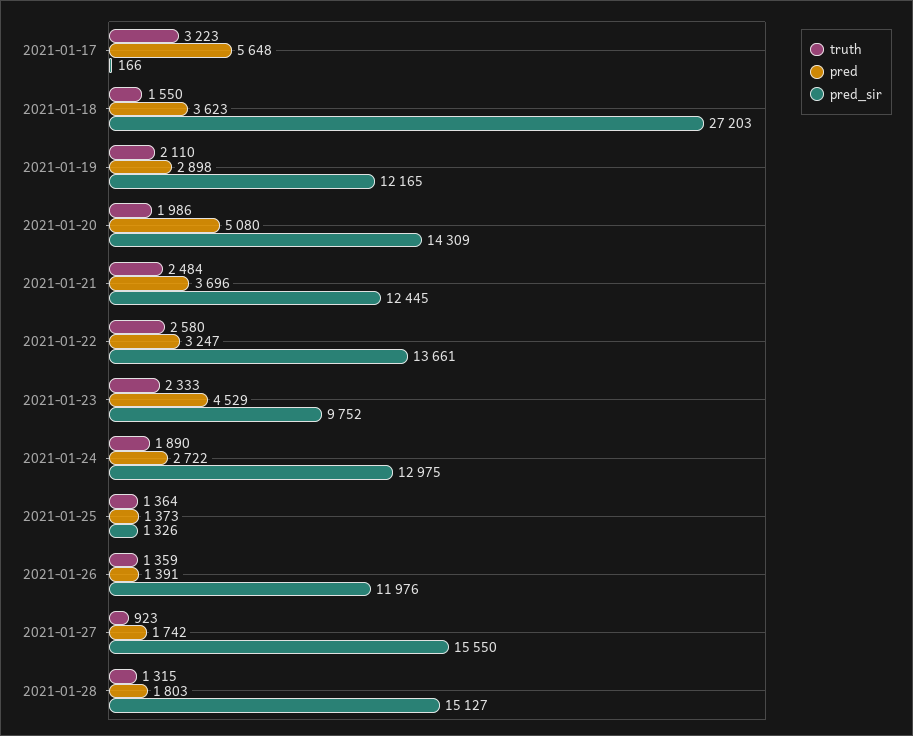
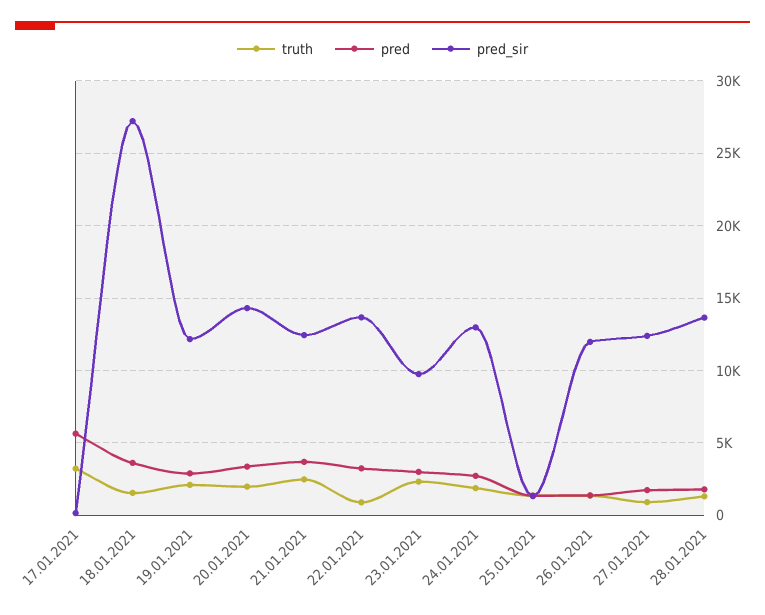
  {
    "truth": {
      "2021-01-17": 3223,
      "2021-01-18": 1550,
      "2021-01-19": 2110,
      "2021-01-20": 1986,
      "2021-01-21": 2484,
-     "2021-01-22": 2580,
+     "2021-01-22": 1000,
      "2021-01-23": 2333,
      "2021-01-24": 1890,
      "2021-01-25": 1364,
      "2021-01-26": 1359,
      "2021-01-27": 923,
      "2021-01-28": 1315
    },
    "pred": {
      "2021-01-17": 5648,
      "2021-01-18": 3623,
      "2021-01-19": 2898,
-     "2021-01-20": 5080,
+     "2021-01-20": 3500,
      "2021-01-21": 3696,
      "2021-01-22": 3247,
-     "2021-01-23": 4529,
+     "2021-01-23": 3000,
      "2021-01-24": 2722,
      "2021-01-25": 1373,
      "2021-01-26": 1391,
      "2021-01-27": 1742,
      "2021-01-28": 1803
    },
    "pred_sir": {
      "2021-01-17": 166,
      "2021-01-18": 27203,
      "2021-01-19": 12165,
      "2021-01-20": 14309,
      "2021-01-21": 12445,
      "2021-01-22": 13661,
      "2021-01-23": 9752,
      "2021-01-24": 12975,
      "2021-01-25": 1326,
      "2021-01-26": 11976,
-     "2021-01-27": 15550,
+     "2021-01-27": 12500,
-     "2021-01-28": 15127
+     "2021-01-28": 13500
    }
  }

